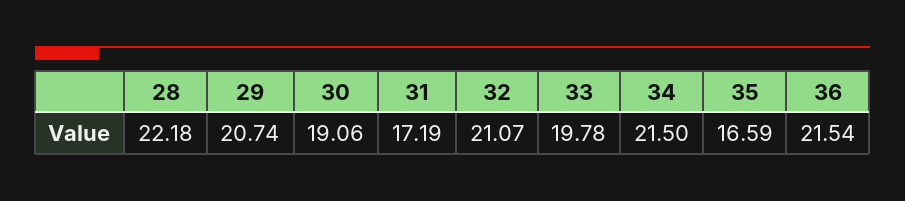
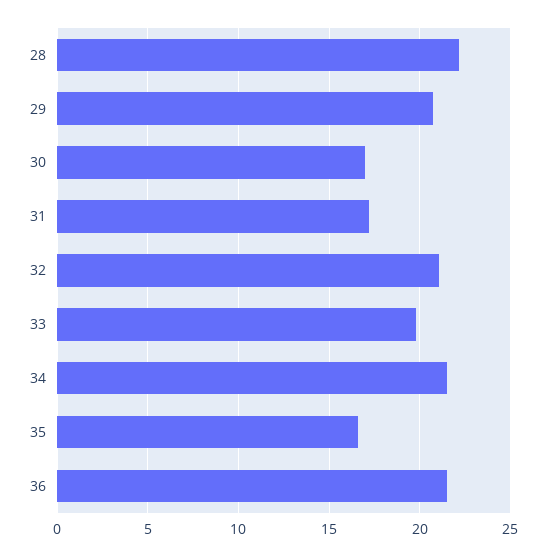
  {
    "28": 22.18,
    "29": 20.74,
-   "30": 19.06,
+   "30": 17,
    "31": 17.19,
    "32": 21.07,
    "33": 19.78,
    "34": 21.5,
    "35": 16.59,
    "36": 21.54
  }

